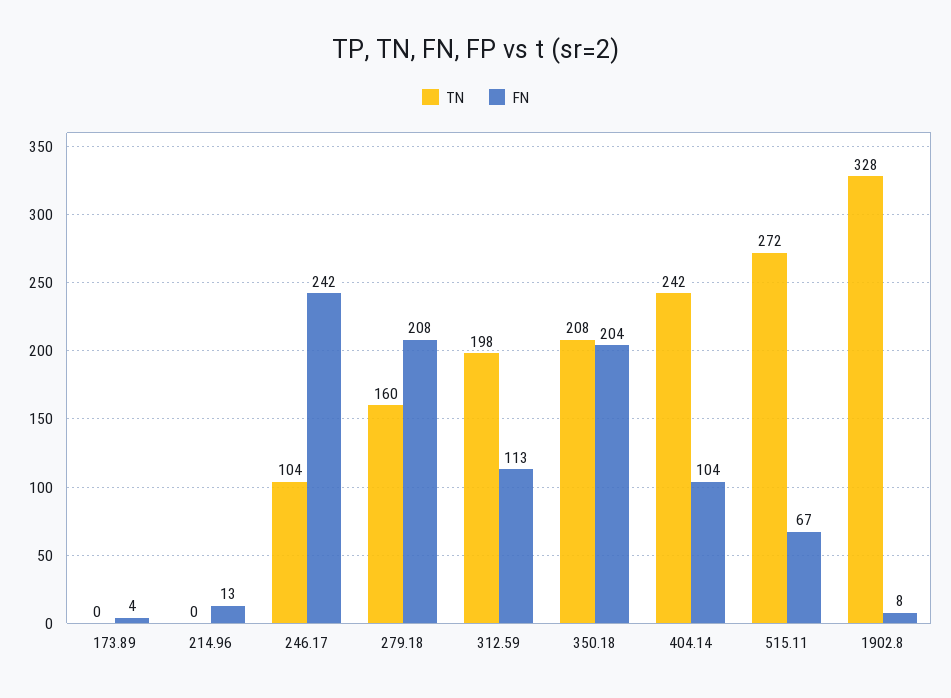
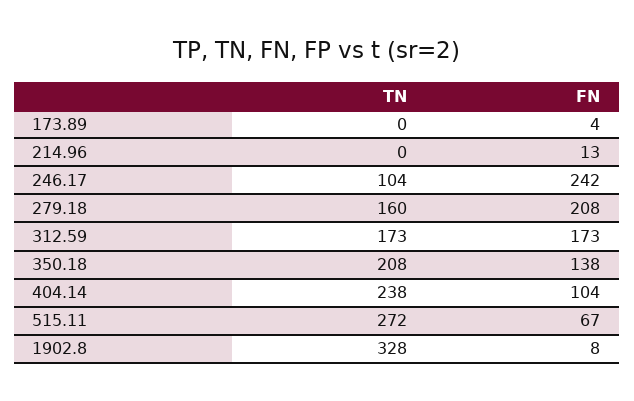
  {
    "TN": {
      "173.89": 0,
      "214.96": 0,
      "246.17": 104,
      "279.18": 160,
-     "312.59": 198,
+     "312.59": 173,
      "350.18": 208,
-     "404.14": 242,
+     "404.14": 238,
      "515.11": 272,
      "1902.8": 328
    },
    "FN": {
      "173.89": 4,
      "214.96": 13,
      "246.17": 242,
      "279.18": 208,
-     "312.59": 113,
+     "312.59": 173,
-     "350.18": 204,
+     "350.18": 138,
      "404.14": 104,
      "515.11": 67,
      "1902.8": 8
    }
  }

